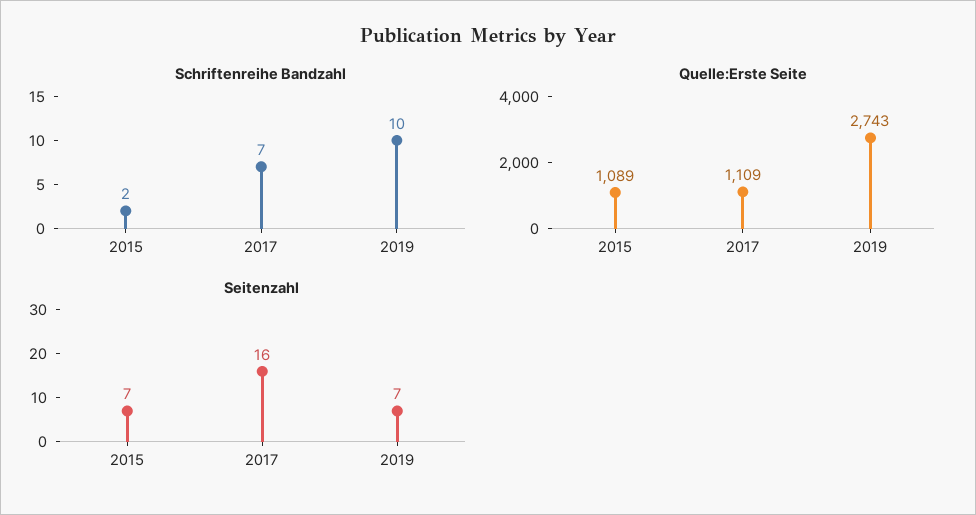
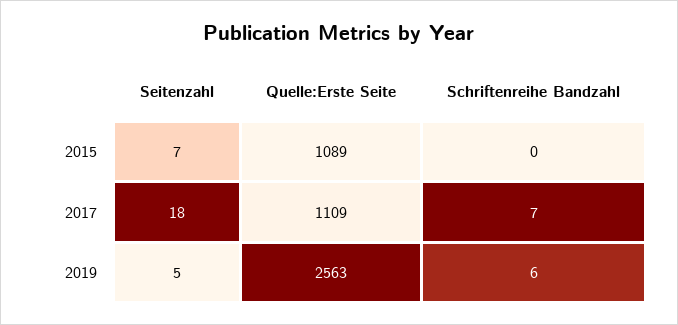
  {
    "Schriftenreihe Bandzahl": {
-     "2015": 2,
+     "2015": 0,
      "2017": 7,
-     "2019": 10
+     "2019": 6
    },
    "Quelle:Erste Seite": {
      "2015": 1089,
      "2017": 1109,
-     "2019": 2743
+     "2019": 2563
    },
    "Seitenzahl": {
      "2015": 7,
-     "2017": 16,
+     "2017": 18,
-     "2019": 7
+     "2019": 5
    }
  }

